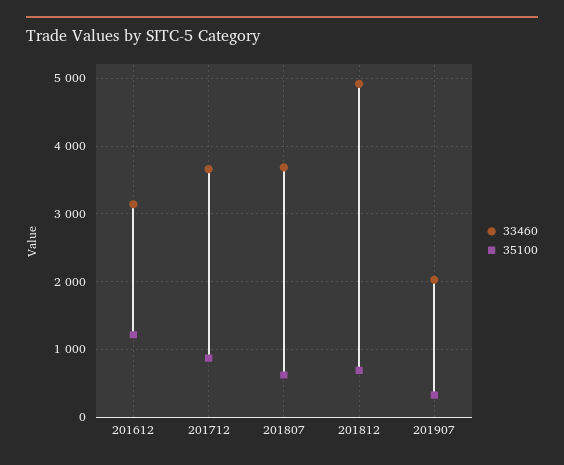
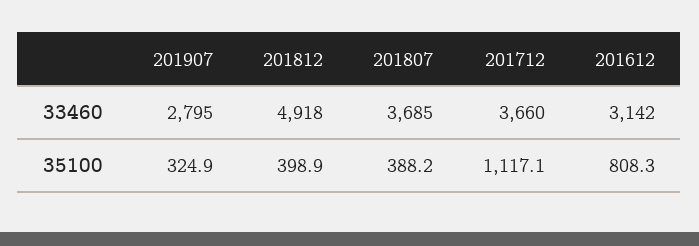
  {
    "33460": {
      "201612": 3142,
      "201712": 3660,
      "201807": 3685,
      "201812": 4918,
-     "201907": 2000
+     "201907": 2795
    },
    "35100": {
-     "201612": 1200,
+     "201612": 808.3,
-     "201712": 900,
+     "201712": 1117.1,
-     "201807": 600,
+     "201807": 388.2,
-     "201812": 700,
+     "201812": 398.9,
      "201907": 324.9
    }
  }

